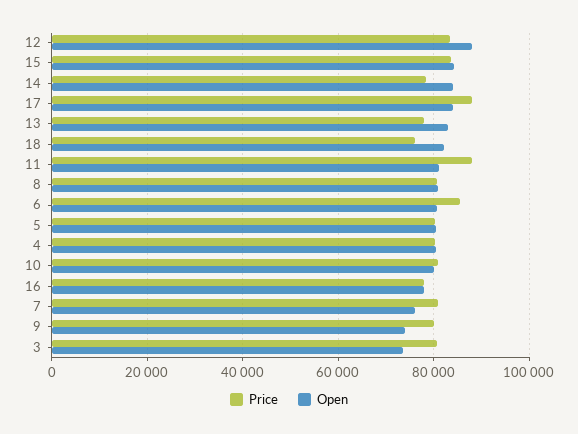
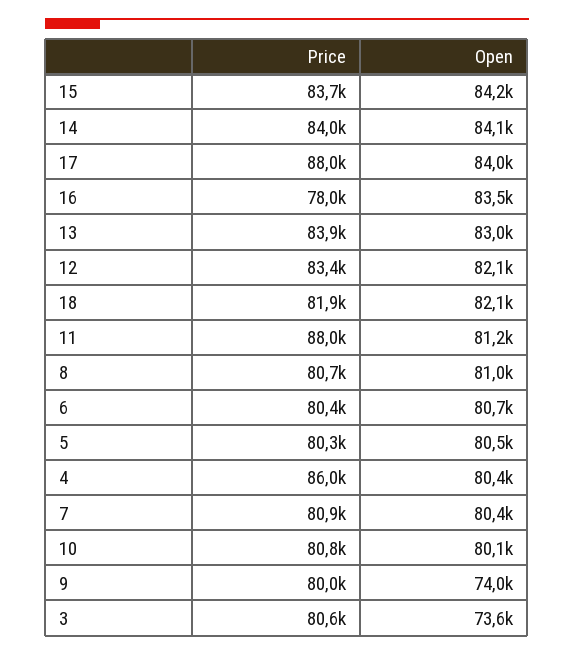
  {
    "Price": {
      "12": 83400,
      "15": 83700,
-     "14": 78000,
+     "14": 84000,
      "17": 88000,
-     "13": 78000,
+     "13": 83900,
-     "18": 76000,
+     "18": 81900,
      "11": 88000,
      "8": 80700,
-     "6": 86000,
+     "6": 80400,
      "5": 80300,
-     "4": 80000,
+     "4": 86000,
      "10": 80800,
      "16": 78000,
      "7": 80900,
      "9": 80000,
      "3": 80600
    },
    "Open": {
-     "12": 88000,
+     "12": 82100,
      "15": 84200,
      "14": 84100,
      "17": 84000,
      "13": 83000,
      "18": 82100,
      "11": 81200,
      "8": 81000,
      "6": 80700,
      "5": 80500,
      "4": 80400,
      "10": 80100,
-     "16": 78000,
+     "16": 83500,
-     "7": 76000,
+     "7": 80400,
      "9": 74000,
      "3": 73600
    }
  }

